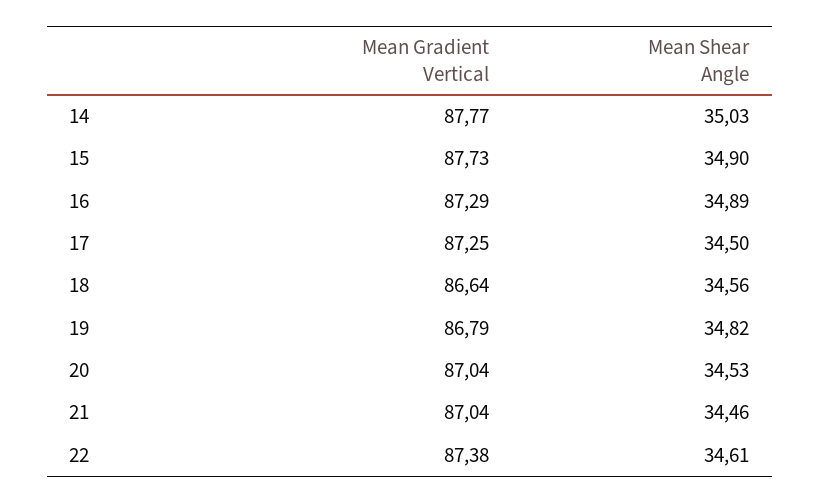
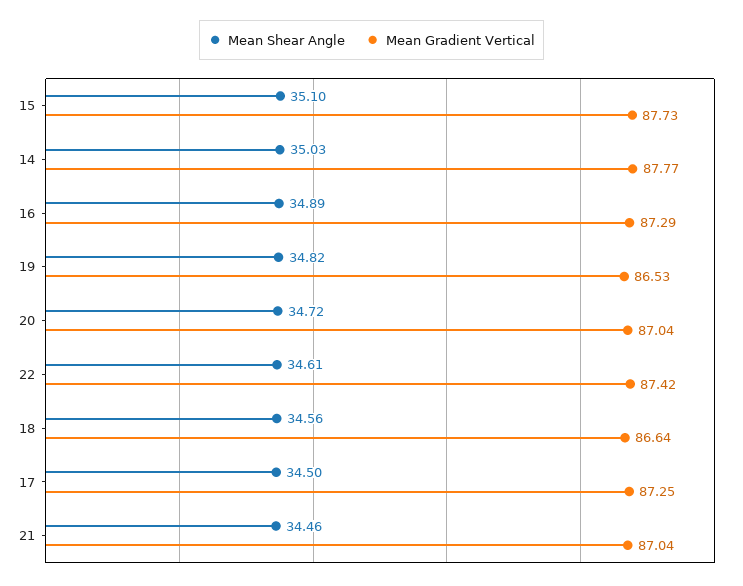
  {
    "Mean Gradient Vertical": {
      "14": 87.77,
      "15": 87.73,
      "16": 87.29,
      "17": 87.25,
      "18": 86.64,
-     "19": 86.79,
+     "19": 86.53,
      "20": 87.04,
      "21": 87.04,
-     "22": 87.38
+     "22": 87.42
    },
    "Mean Shear Angle": {
      "14": 35.03,
-     "15": 34.9,
+     "15": 35.1,
      "16": 34.89,
      "17": 34.5,
      "18": 34.56,
      "19": 34.82,
-     "20": 34.53,
+     "20": 34.72,
      "21": 34.46,
      "22": 34.61
    }
  }

